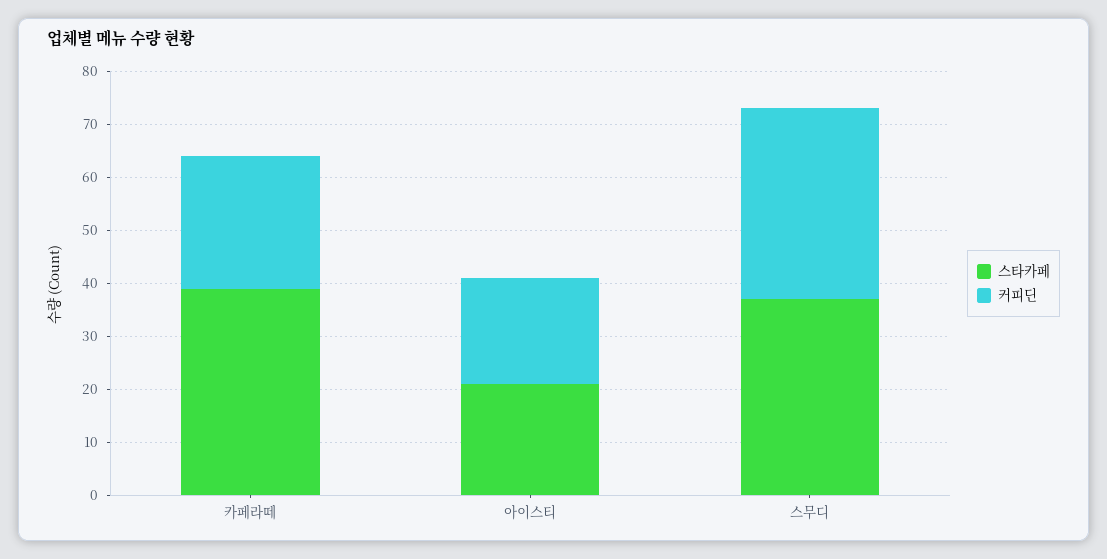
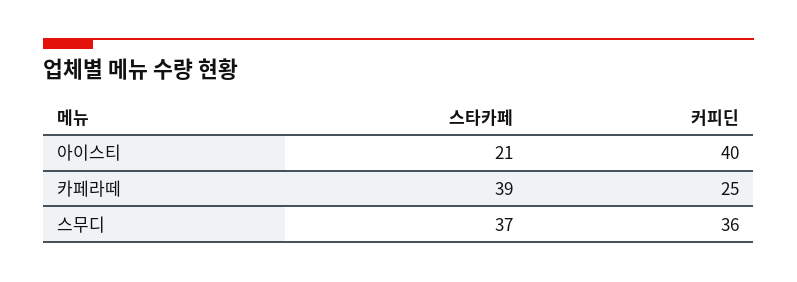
  {
    "스타카페": {
      "카페라떼": 39,
      "아이스티": 21,
      "스무디": 37
    },
    "커피딘": {
      "카페라떼": 25,
-     "아이스티": 20,
+     "아이스티": 40,
      "스무디": 36
    }
  }

